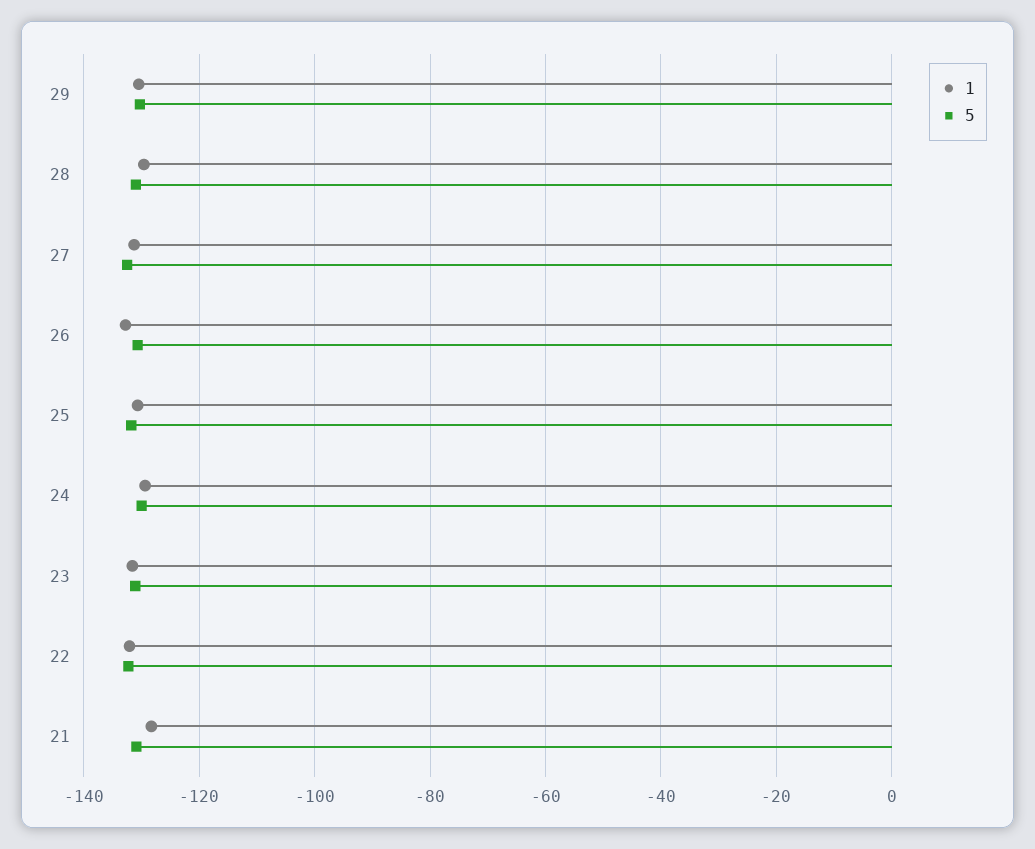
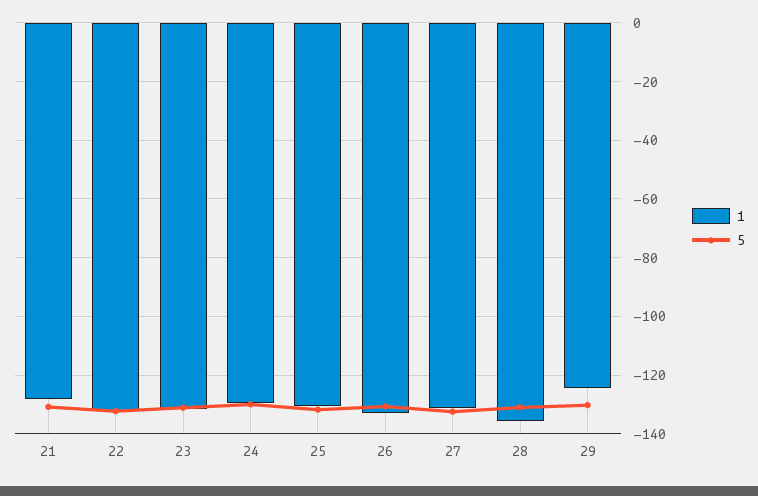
  {
    "1": {
-     "29": -130,
+     "29": -125,
-     "28": -130,
+     "28": -135,
      "27": -132,
      "26": -132,
      "25": -130,
      "24": -130,
      "23": -132,
      "22": -132,
      "21": -128
    },
    "5": {
      "29": -130,
      "28": -132,
      "27": -132,
      "26": -130,
      "25": -132,
      "24": -130,
      "23": -132,
      "22": -132,
      "21": -130
    }
  }

